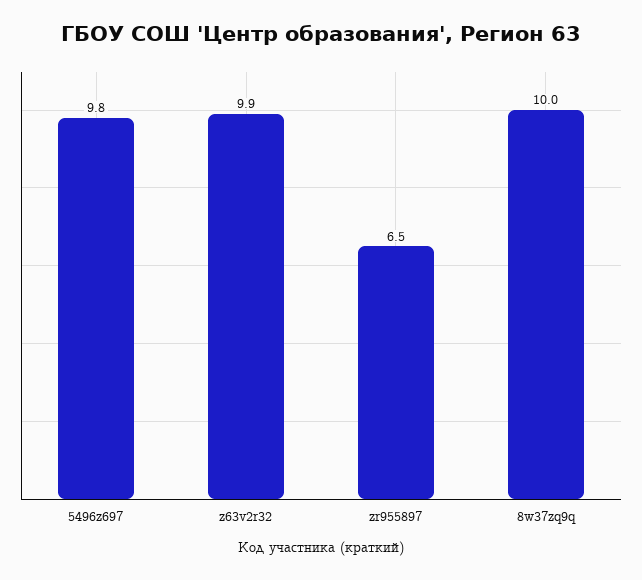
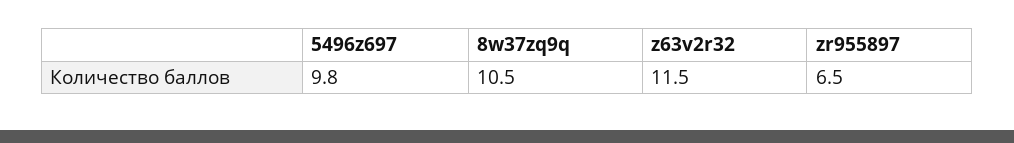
  {
    "5496z697": 9.8,
-   "z63v2r32": 9.9,
+   "z63v2r32": 11.5,
    "zr955897": 6.5,
-   "8w37zq9q": 10
+   "8w37zq9q": 10.5
  }

